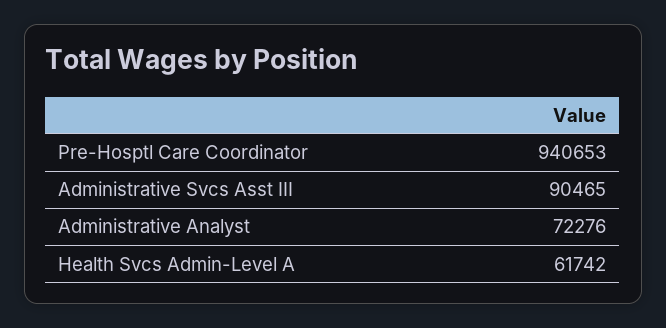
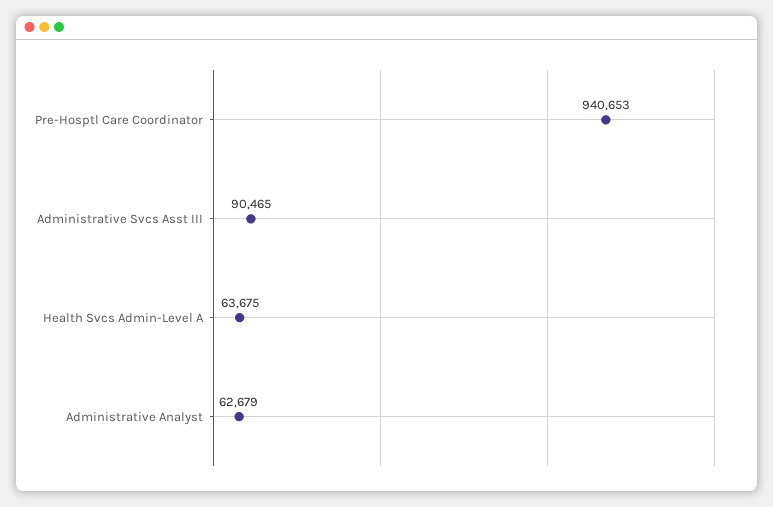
  {
    "Pre-Hosptl Care Coordinator": 940653,
    "Administrative Svcs Asst III": 90465,
-   "Administrative Analyst": 72276,
+   "Administrative Analyst": 62679,
-   "Health Svcs Admin-Level A": 61742
+   "Health Svcs Admin-Level A": 63675
  }

